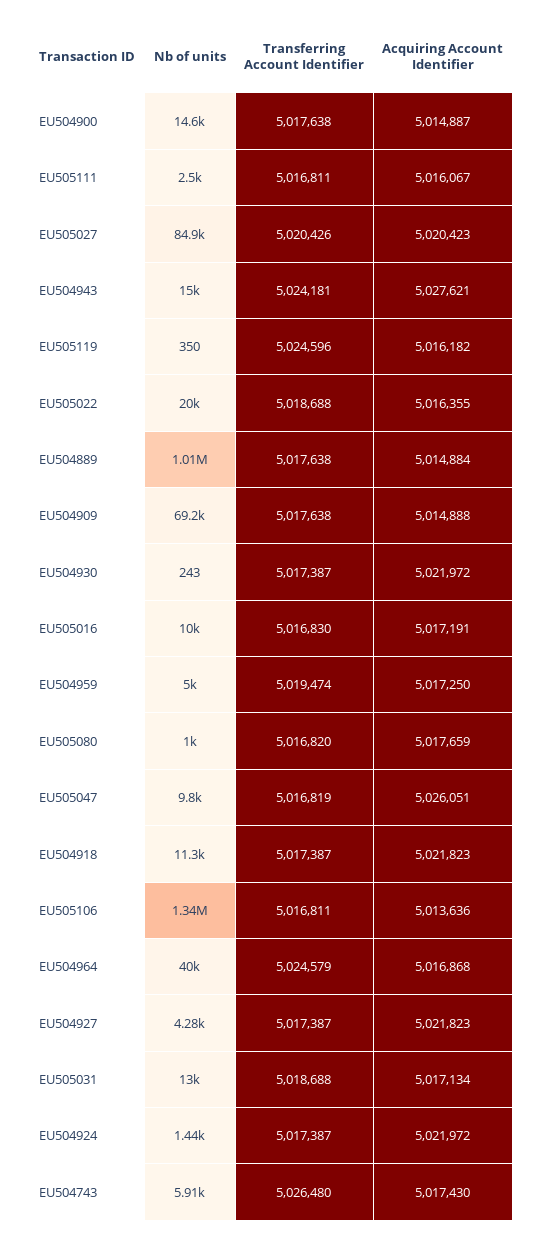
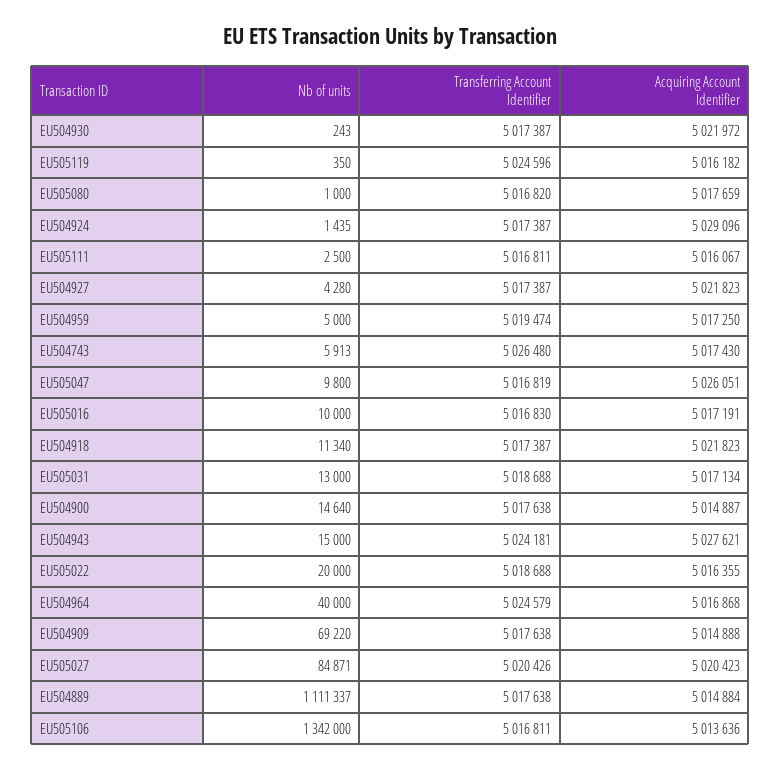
  {
    "Nb of units": {
      "EU504900": 14640,
      "EU505111": 2500,
      "EU505027": 84871,
      "EU504943": 15000,
      "EU505119": 350,
      "EU505022": 20000,
-     "EU504889": 1010000,
+     "EU504889": 1111337,
      "EU504909": 69220,
      "EU504930": 243,
      "EU505016": 10000,
      "EU504959": 5000,
      "EU505080": 1000,
      "EU505047": 9800,
      "EU504918": 11340,
      "EU505106": 1342000,
      "EU504964": 40000,
      "EU504927": 4280,
      "EU505031": 13000,
      "EU504924": 1435,
      "EU504743": 5913
    },
    "Transferring Account Identifier": {
      "EU504900": 5017638,
      "EU505111": 5016811,
      "EU505027": 5020426,
      "EU504943": 5024181,
      "EU505119": 5024596,
      "EU505022": 5018688,
      "EU504889": 5017638,
      "EU504909": 5017638,
      "EU504930": 5017387,
      "EU505016": 5016830,
      "EU504959": 5019474,
      "EU505080": 5016820,
      "EU505047": 5016819,
      "EU504918": 5017387,
      "EU505106": 5016811,
      "EU504964": 5024579,
      "EU504927": 5017387,
      "EU505031": 5018688,
      "EU504924": 5017387,
      "EU504743": 5026480
    },
    "Acquiring Account Identifier": {
      "EU504900": 5014887,
      "EU505111": 5016067,
      "EU505027": 5020423,
      "EU504943": 5027621,
      "EU505119": 5016182,
      "EU505022": 5016355,
      "EU504889": 5014884,
      "EU504909": 5014888,
      "EU504930": 5021972,
      "EU505016": 5017191,
      "EU504959": 5017250,
      "EU505080": 5017659,
      "EU505047": 5026051,
      "EU504918": 5021823,
      "EU505106": 5013636,
      "EU504964": 5016868,
      "EU504927": 5021823,
      "EU505031": 5017134,
-     "EU504924": 5021972,
+     "EU504924": 5029096,
      "EU504743": 5017430
    }
  }

